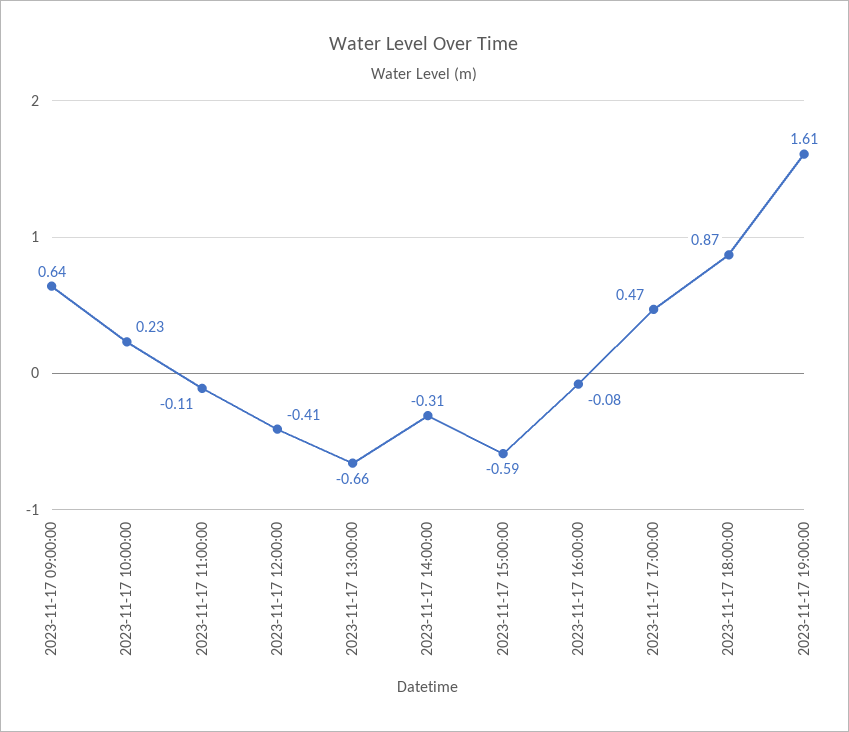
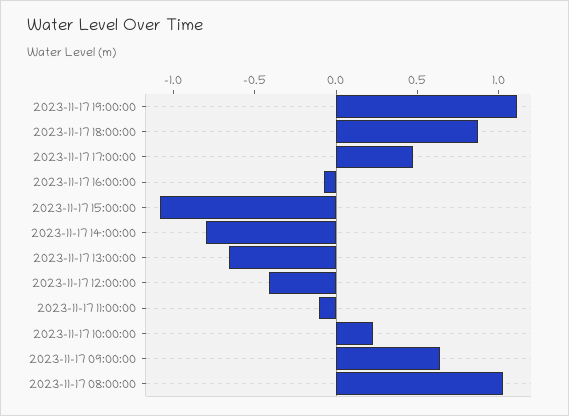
  {
    "2023-11-17 09:00:00": 0.64,
    "2023-11-17 10:00:00": 0.23,
    "2023-11-17 11:00:00": -0.11,
    "2023-11-17 12:00:00": -0.41,
    "2023-11-17 13:00:00": -0.66,
-   "2023-11-17 14:00:00": -0.31,
+   "2023-11-17 14:00:00": -0.8,
-   "2023-11-17 15:00:00": -0.59,
+   "2023-11-17 15:00:00": -1.1,
    "2023-11-17 16:00:00": -0.08,
    "2023-11-17 17:00:00": 0.47,
    "2023-11-17 18:00:00": 0.87,
-   "2023-11-17 19:00:00": 1.61
+   "2023-11-17 19:00:00": 1.1,
+   "2023-11-17 08:00:00": 1
  }

